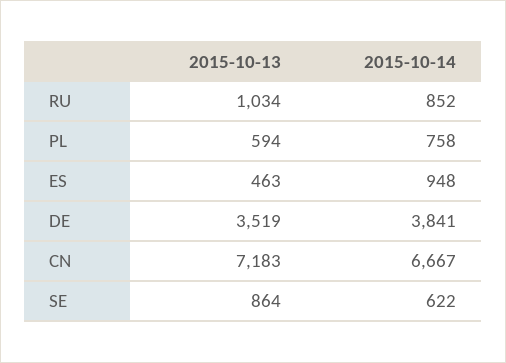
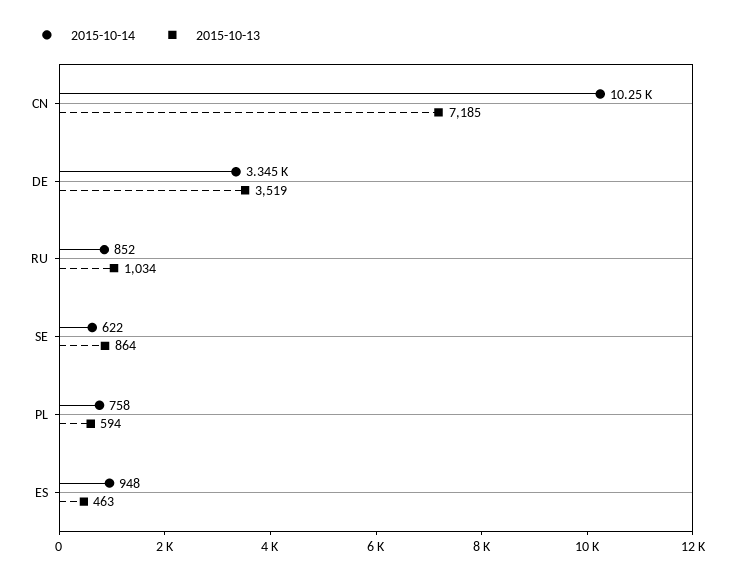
  {
    "2015-10-13": {
      "RU": 1034,
      "PL": 594,
      "ES": 463,
      "DE": 3519,
-     "CN": 7183,
+     "CN": 7185,
      "SE": 864
    },
    "2015-10-14": {
      "RU": 852,
      "PL": 758,
      "ES": 948,
-     "DE": 3841,
+     "DE": 3345,
-     "CN": 6667,
+     "CN": 10250,
      "SE": 622
    }
  }

